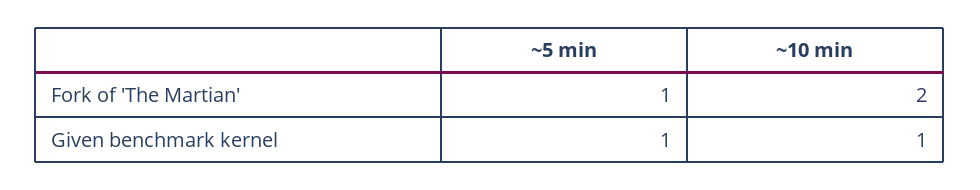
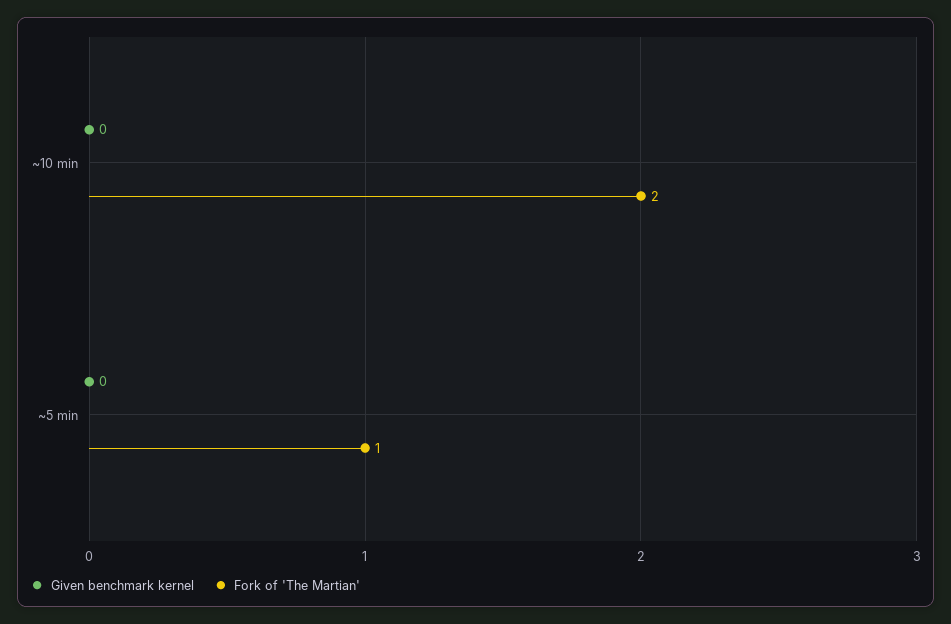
  {
    "Fork of 'The Martian'": {
      "~5 min": 1,
      "~10 min": 2
    },
    "Given benchmark kernel": {
-     "~5 min": 1,
+     "~5 min": 0,
-     "~10 min": 1
+     "~10 min": 0
    }
  }

